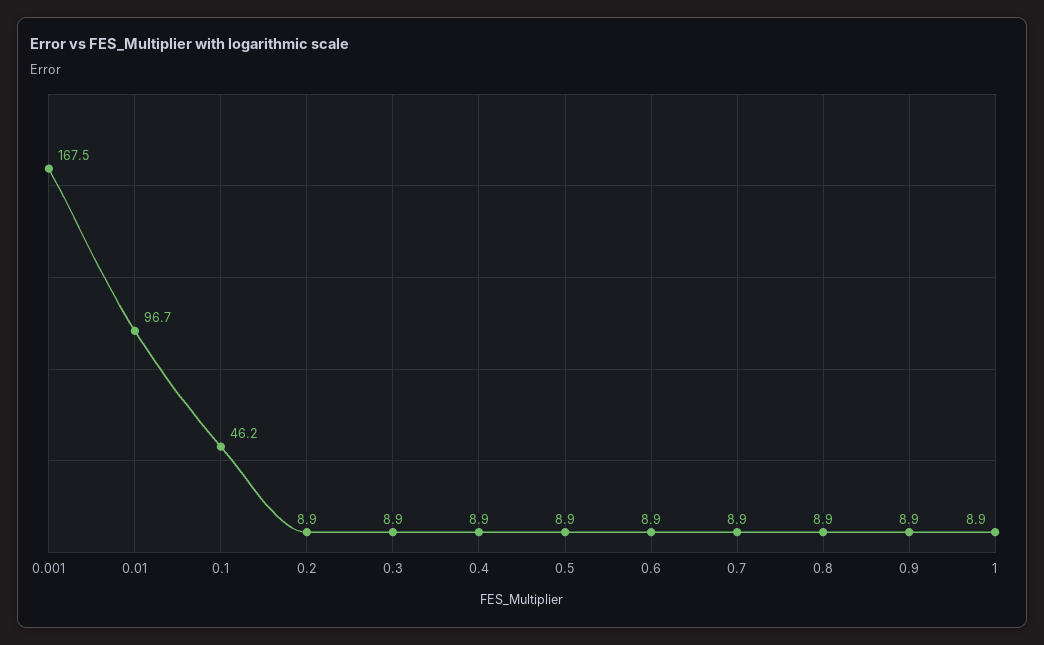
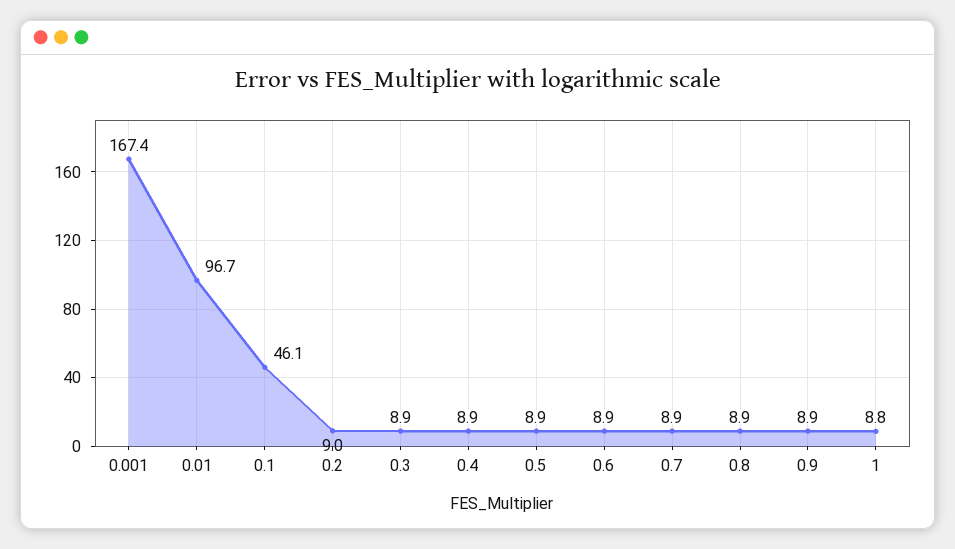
  {
-   "0.001": 167.5,
+   "0.001": 167.4,
    "0.01": 96.7,
-   "0.1": 46.2,
+   "0.1": 46.1,
-   "0.2": 8.9,
+   "0.2": 9,
    "0.3": 8.9,
    "0.4": 8.9,
    "0.5": 8.9,
    "0.6": 8.9,
    "0.7": 8.9,
    "0.8": 8.9,
    "0.9": 8.9,
-   "1": 8.9
+   "1": 8.8
  }

